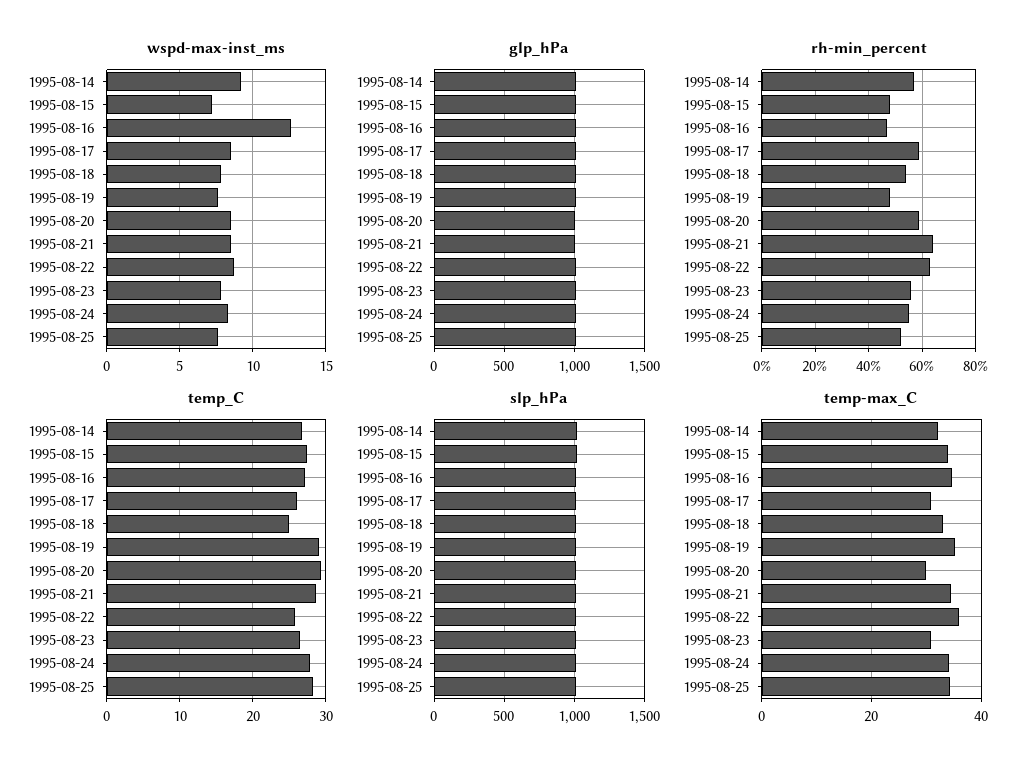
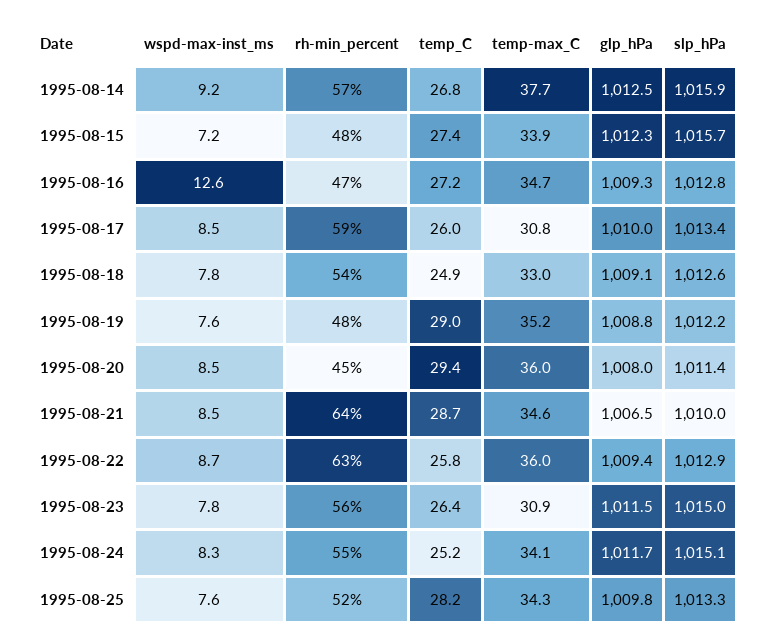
  {
    "wspd-max-inst_ms": {
      "1995-08-14": 9.2,
      "1995-08-15": 7.2,
      "1995-08-16": 12.6,
      "1995-08-17": 8.5,
      "1995-08-18": 7.8,
      "1995-08-19": 7.6,
      "1995-08-20": 8.5,
      "1995-08-21": 8.5,
      "1995-08-22": 8.7,
      "1995-08-23": 7.8,
      "1995-08-24": 8.3,
      "1995-08-25": 7.6
    },
    "glp_hPa": {
      "1995-08-14": 1012.5,
      "1995-08-15": 1012.3,
      "1995-08-16": 1009.3,
      "1995-08-17": 1010,
      "1995-08-18": 1009.1,
      "1995-08-19": 1008.8,
      "1995-08-20": 1008,
      "1995-08-21": 1006.5,
      "1995-08-22": 1009.4,
      "1995-08-23": 1011.5,
      "1995-08-24": 1011.7,
      "1995-08-25": 1009.8
    },
    "rh-min_percent": {
      "1995-08-14": 57,
      "1995-08-15": 48,
      "1995-08-16": 47,
      "1995-08-17": 59,
      "1995-08-18": 54,
      "1995-08-19": 48,
-     "1995-08-20": 60,
+     "1995-08-20": 45,
      "1995-08-21": 64,
      "1995-08-22": 63,
      "1995-08-23": 56,
      "1995-08-24": 55,
      "1995-08-25": 52
    },
    "temp_C": {
      "1995-08-14": 26.8,
      "1995-08-15": 27.4,
      "1995-08-16": 27.2,
      "1995-08-17": 26,
      "1995-08-18": 24.9,
      "1995-08-19": 29,
      "1995-08-20": 29.4,
      "1995-08-21": 28.7,
      "1995-08-22": 25.8,
      "1995-08-23": 26.4,
-     "1995-08-24": 28,
+     "1995-08-24": 25.2,
      "1995-08-25": 28.2
    },
    "slp_hPa": {
      "1995-08-14": 1015.9,
      "1995-08-15": 1015.7,
      "1995-08-16": 1012.8,
      "1995-08-17": 1013.4,
      "1995-08-18": 1012.6,
      "1995-08-19": 1012.2,
      "1995-08-20": 1011.4,
      "1995-08-21": 1010,
      "1995-08-22": 1012.9,
      "1995-08-23": 1015,
      "1995-08-24": 1015.1,
      "1995-08-25": 1013.3
    },
    "temp-max_C": {
-     "1995-08-14": 32,
+     "1995-08-14": 37.7,
      "1995-08-15": 33.9,
      "1995-08-16": 34.7,
      "1995-08-17": 30.8,
      "1995-08-18": 33,
      "1995-08-19": 35.2,
-     "1995-08-20": 30,
+     "1995-08-20": 36,
      "1995-08-21": 34.6,
      "1995-08-22": 36,
      "1995-08-23": 30.9,
      "1995-08-24": 34.1,
      "1995-08-25": 34.3
    }
  }

